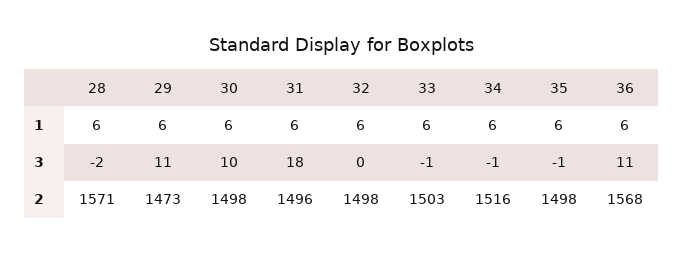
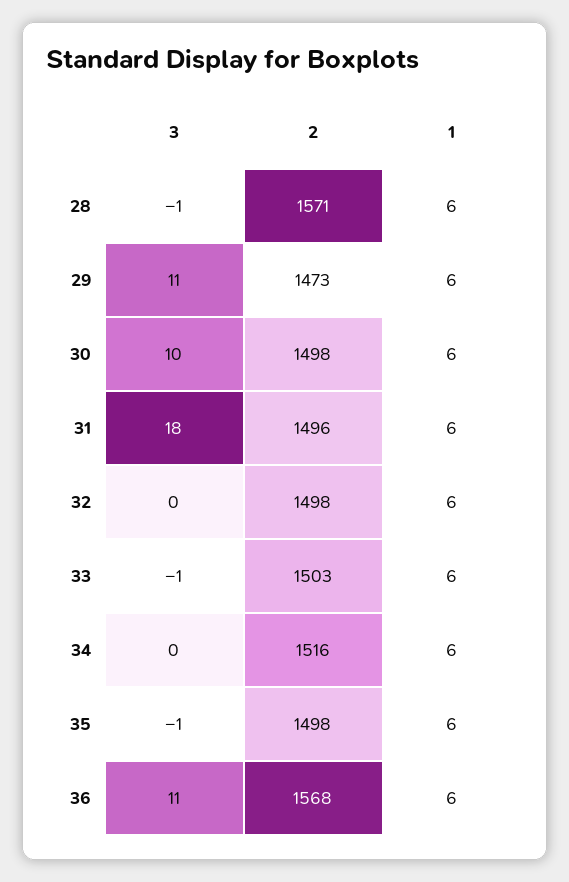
  {
    "28": {
      "1": 6,
-     "3": -2,
+     "3": -1,
      "2": 1571
    },
    "29": {
      "1": 6,
      "3": 11,
      "2": 1473
    },
    "30": {
      "1": 6,
      "3": 10,
      "2": 1498
    },
    "31": {
      "1": 6,
      "3": 18,
      "2": 1496
    },
    "32": {
      "1": 6,
      "3": 0,
      "2": 1498
    },
    "33": {
      "1": 6,
      "3": -1,
      "2": 1503
    },
    "34": {
      "1": 6,
-     "3": -1,
+     "3": 0,
      "2": 1516
    },
    "35": {
      "1": 6,
      "3": -1,
      "2": 1498
    },
    "36": {
      "1": 6,
      "3": 11,
      "2": 1568
    }
  }

